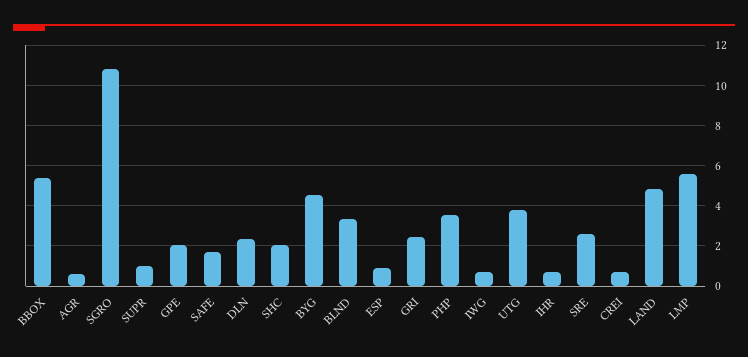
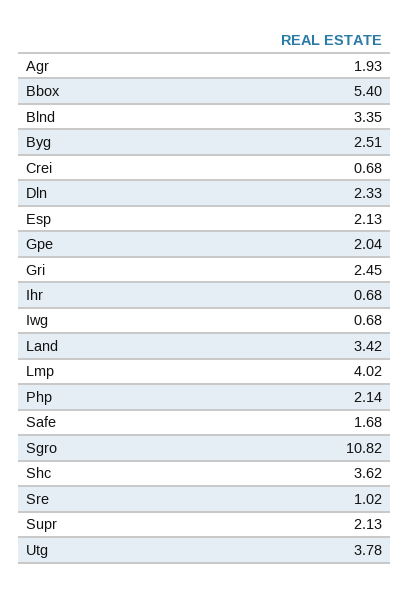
  {
    "BBOX": 5.4,
-   "AGR": 0.5,
+   "AGR": 1.93,
    "SGRO": 10.82,
-   "SUPR": 1,
+   "SUPR": 2.13,
    "GPE": 2.04,
    "SAFE": 1.68,
    "DLN": 2.33,
-   "SHC": 2,
+   "SHC": 3.62,
-   "BYG": 4.5,
+   "BYG": 2.51,
    "BLND": 3.35,
-   "ESP": 1,
+   "ESP": 2.13,
    "GRI": 2.45,
-   "PHP": 3.5,
+   "PHP": 2.14,
    "IWG": 0.68,
    "UTG": 3.78,
    "IHR": 0.68,
-   "SRE": 2.5,
+   "SRE": 1.02,
    "CREI": 0.68,
-   "LAND": 5,
+   "LAND": 3.42,
-   "LMP": 5.5
+   "LMP": 4.02
  }

